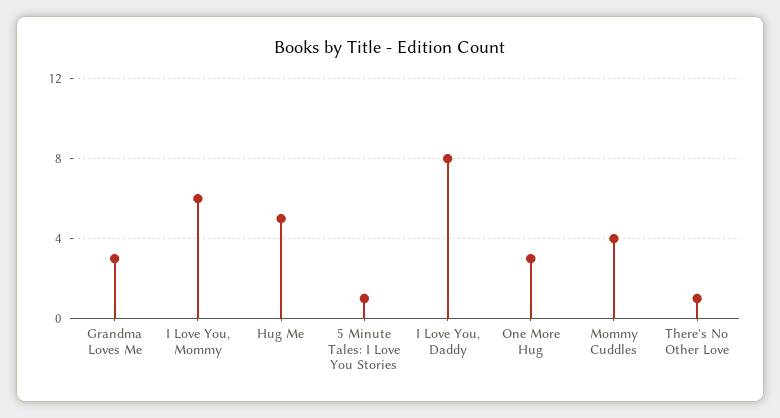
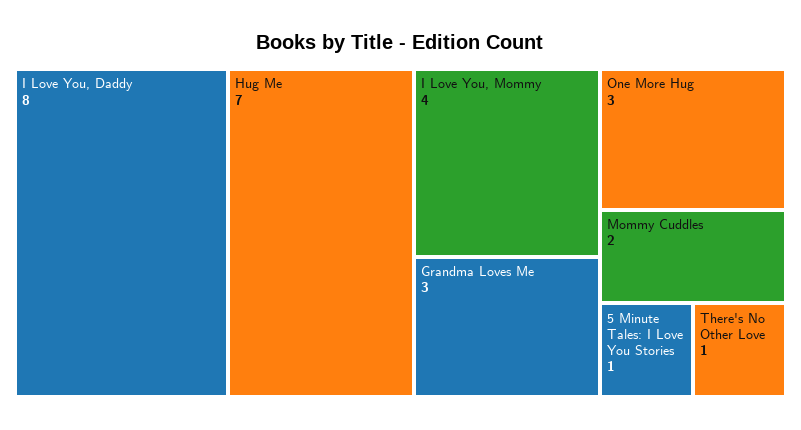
  {
    "Grandma Loves Me": 3,
-   "I Love You, Mommy": 6,
+   "I Love You, Mommy": 4,
-   "Hug Me": 5,
+   "Hug Me": 7,
    "5 Minute Tales: I Love You Stories": 1,
    "I Love You, Daddy": 8,
    "One More Hug": 3,
-   "Mommy Cuddles": 4,
+   "Mommy Cuddles": 2,
    "There's No Other Love": 1
  }

